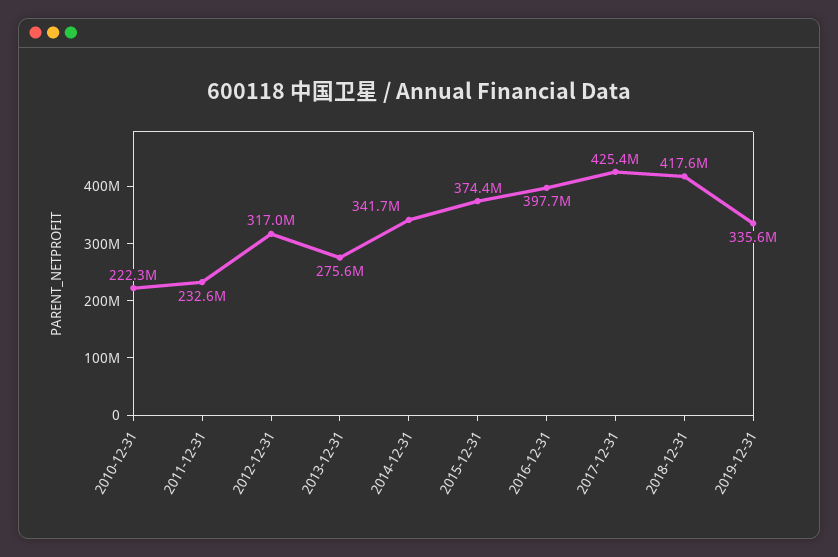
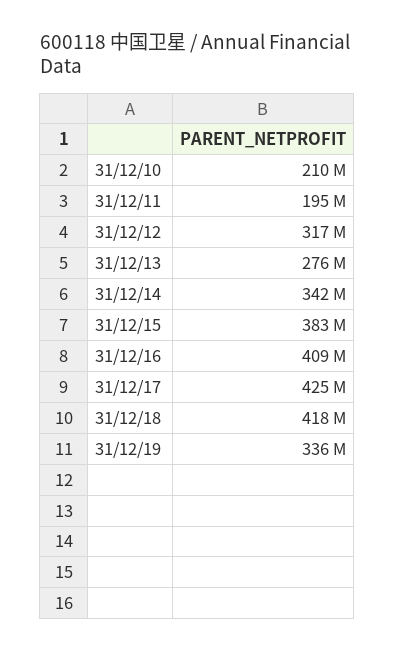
  {
-   "2010-12-31": 222300000,
+   "2010-12-31": 210000000,
-   "2011-12-31": 232600000,
+   "2011-12-31": 195000000,
    "2012-12-31": 317000000,
    "2013-12-31": 275600000,
    "2014-12-31": 341700000,
-   "2015-12-31": 374400000,
+   "2015-12-31": 383000000,
-   "2016-12-31": 397700000,
+   "2016-12-31": 409000000,
    "2017-12-31": 425400000,
    "2018-12-31": 417600000,
    "2019-12-31": 335600000
  }

